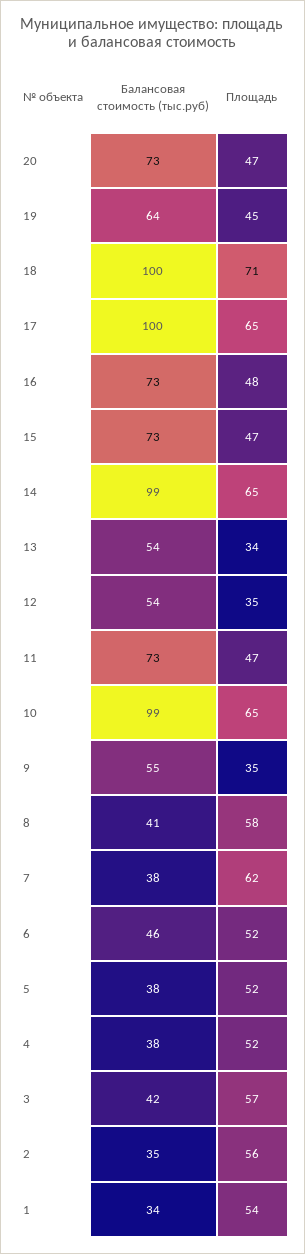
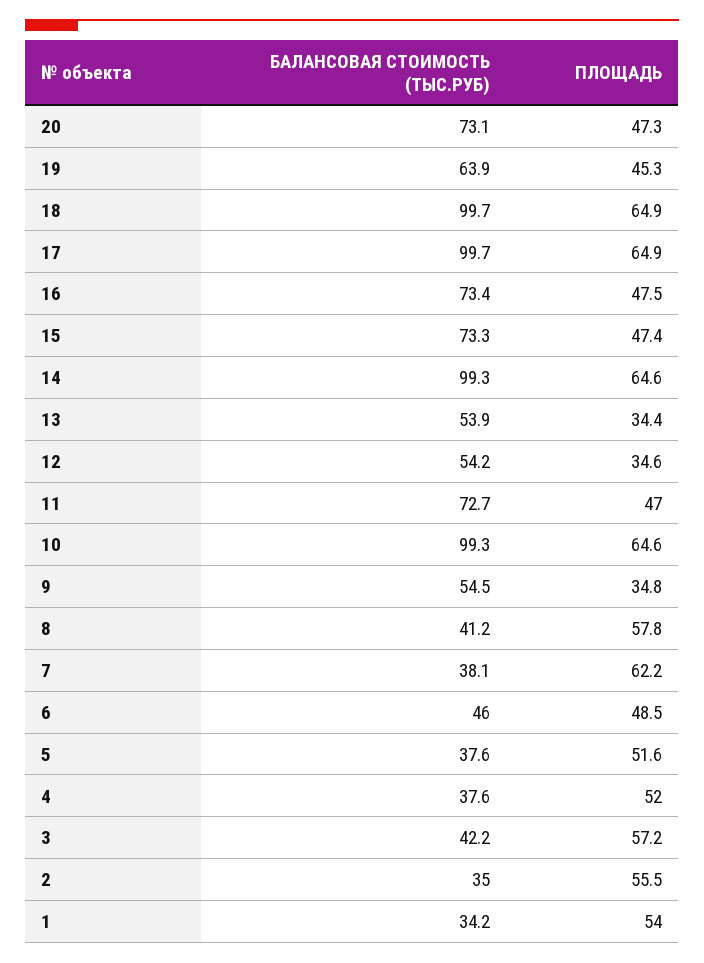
  {
    "Балансовая стоимость (тыс.руб)": {
      "20": 73.1,
      "19": 63.9,
      "18": 99.7,
      "17": 99.7,
      "16": 73.4,
      "15": 73.3,
      "14": 99.3,
      "13": 53.9,
      "12": 54.2,
      "11": 72.7,
      "10": 99.3,
      "9": 54.5,
      "8": 41.2,
      "7": 38.1,
      "6": 46,
      "5": 37.6,
      "4": 37.6,
      "3": 42.2,
      "2": 35,
      "1": 34.2
    },
    "Площадь": {
      "20": 47.3,
      "19": 45.3,
-     "18": 71,
+     "18": 64.9,
      "17": 64.9,
      "16": 47.5,
      "15": 47.4,
      "14": 64.6,
      "13": 34.4,
      "12": 34.6,
      "11": 47,
      "10": 64.6,
      "9": 34.8,
      "8": 57.8,
      "7": 62.2,
-     "6": 52,
+     "6": 48.5,
      "5": 51.6,
      "4": 52,
      "3": 57.2,
      "2": 55.5,
      "1": 54
    }
  }

